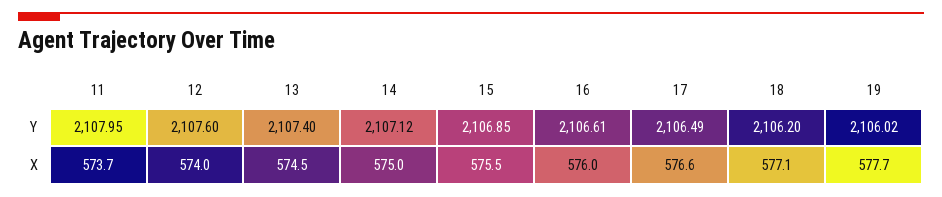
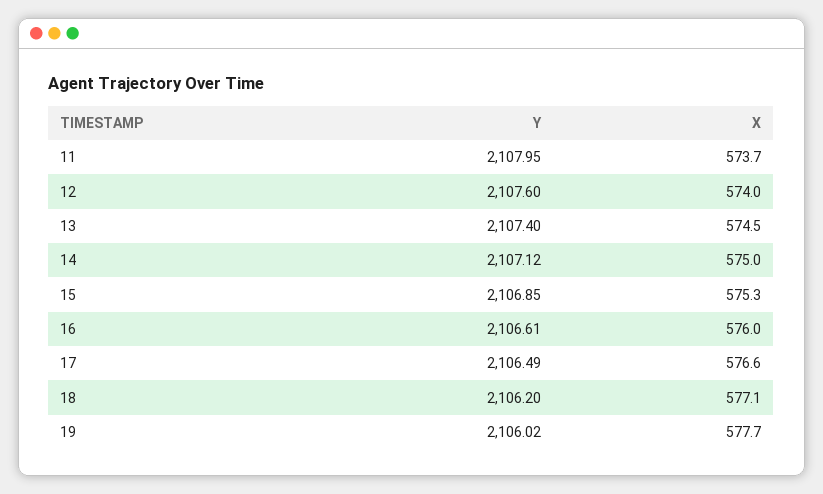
  {
    "11": {
      "Y": 2107.95,
      "X": 573.7
    },
    "12": {
      "Y": 2107.6,
      "X": 574
    },
    "13": {
      "Y": 2107.4,
      "X": 574.5
    },
    "14": {
      "Y": 2107.12,
      "X": 575
    },
    "15": {
      "Y": 2106.85,
-     "X": 575.5
+     "X": 575.3
    },
    "16": {
      "Y": 2106.61,
      "X": 576
    },
    "17": {
      "Y": 2106.49,
      "X": 576.6
    },
    "18": {
      "Y": 2106.2,
      "X": 577.1
    },
    "19": {
      "Y": 2106.02,
      "X": 577.7
    }
  }

